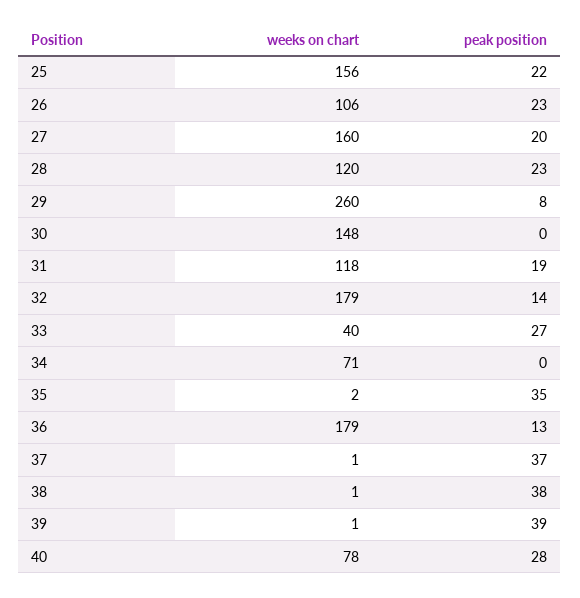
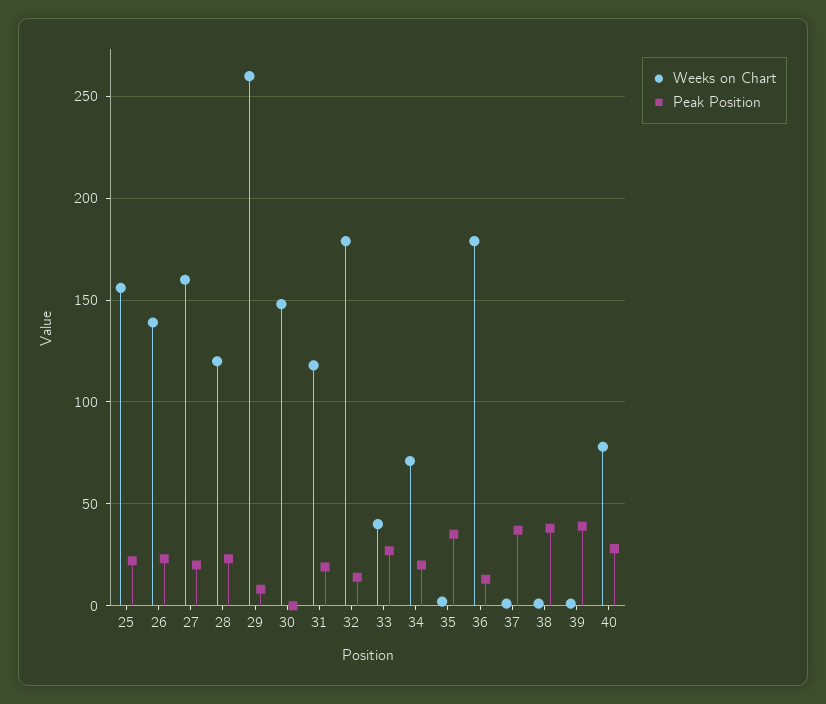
  {
    "weeks on chart": {
      "25": 156,
-     "26": 106,
+     "26": 140,
      "27": 160,
      "28": 120,
      "29": 260,
      "30": 148,
      "31": 118,
      "32": 179,
      "33": 40,
      "34": 71,
      "35": 2,
      "36": 179,
      "37": 1,
      "38": 1,
      "39": 1,
      "40": 78
    },
    "peak position": {
      "25": 22,
      "26": 23,
      "27": 20,
      "28": 23,
      "29": 8,
      "30": 0,
      "31": 19,
      "32": 14,
      "33": 27,
-     "34": 0,
+     "34": 20,
      "35": 35,
      "36": 13,
      "37": 37,
      "38": 38,
      "39": 39,
      "40": 28
    }
  }

